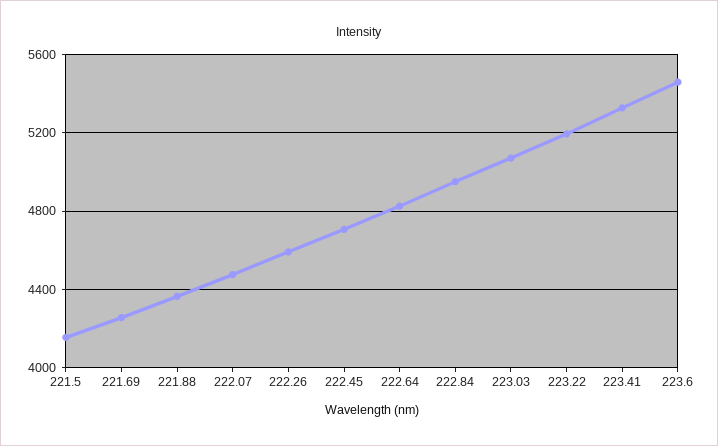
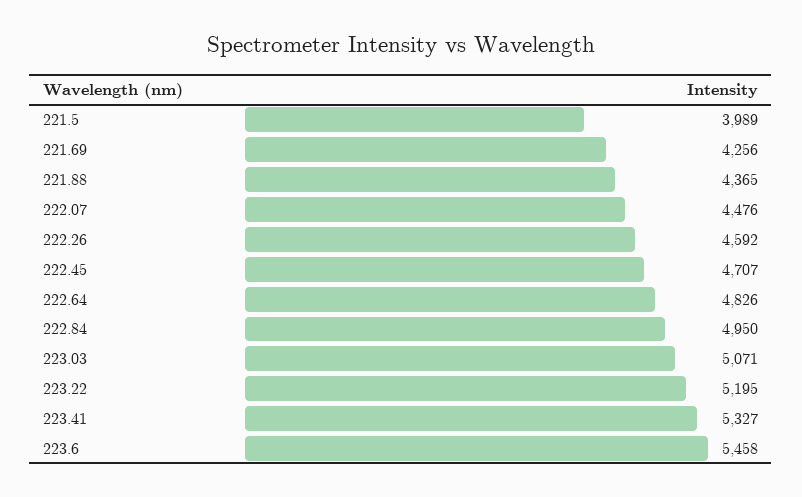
  {
-   "221.5": 4150,
+   "221.5": 3989,
    "221.69": 4256,
    "221.88": 4365,
    "222.07": 4476,
    "222.26": 4592,
    "222.45": 4707,
    "222.64": 4826,
    "222.84": 4950,
    "223.03": 5071,
    "223.22": 5195,
    "223.41": 5327,
    "223.6": 5458
  }

